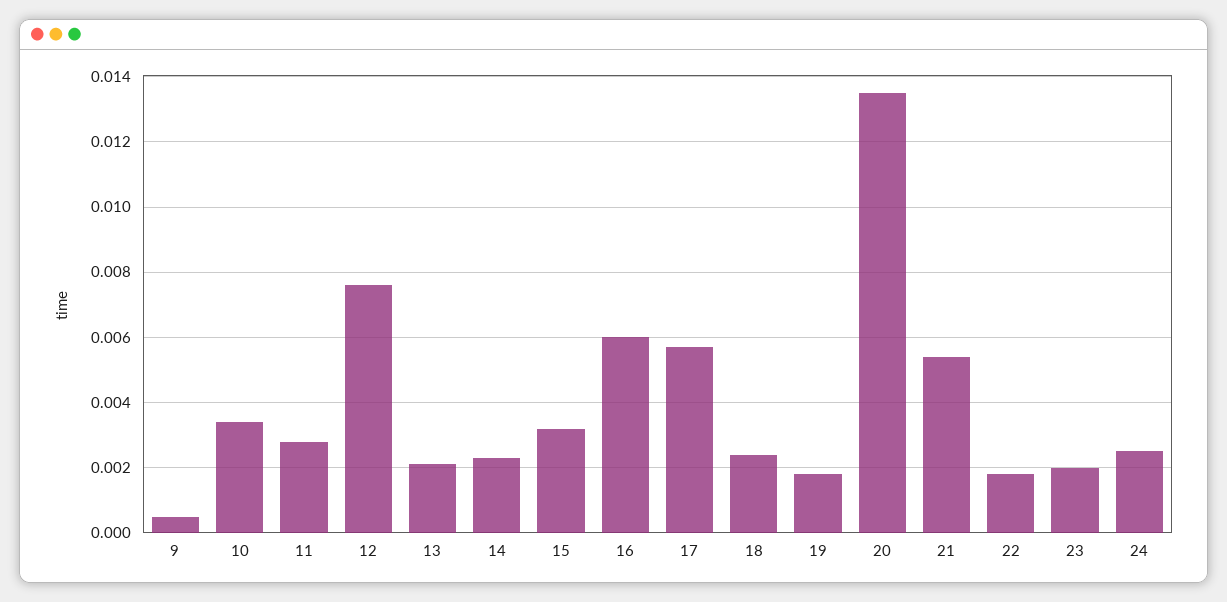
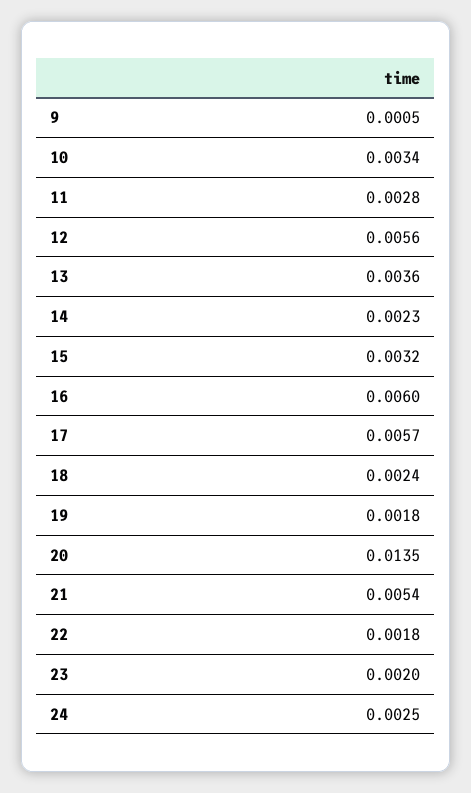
  {
    "9": 0.0005,
    "10": 0.0034,
    "11": 0.0028,
-   "12": 0.0075,
+   "12": 0.0056,
-   "13": 0.002,
+   "13": 0.0036,
    "14": 0.0023,
    "15": 0.0032,
    "16": 0.006,
    "17": 0.0057,
    "18": 0.0024,
    "19": 0.0018,
    "20": 0.0135,
    "21": 0.0054,
    "22": 0.0018,
    "23": 0.002,
    "24": 0.0025
  }

